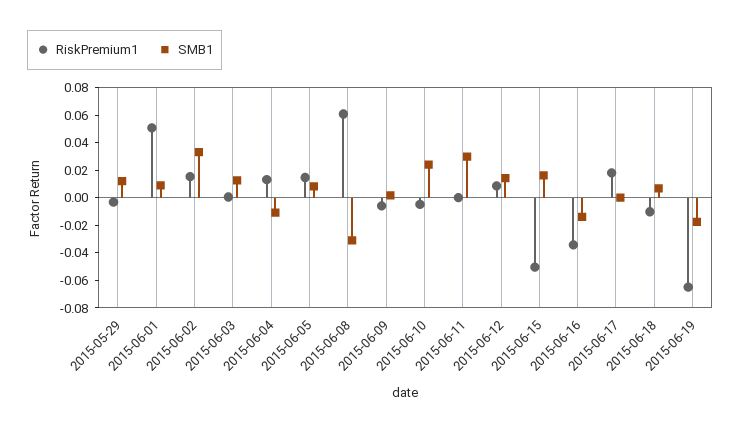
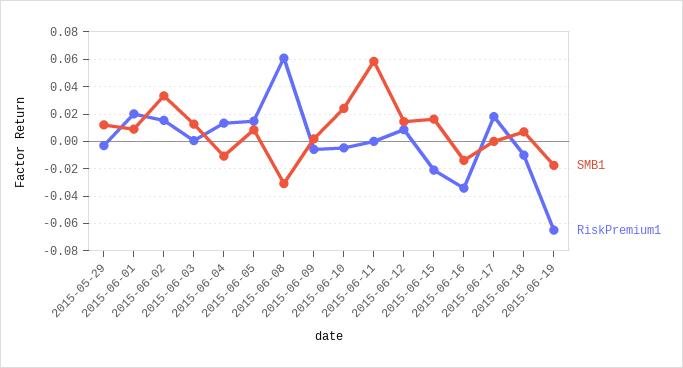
  {
    "RiskPremium1": {
      "2015-05-29": -0.005,
-     "2015-06-01": 0.05,
+     "2015-06-01": 0.02,
      "2015-06-02": 0.015,
      "2015-06-03": 0,
      "2015-06-04": 0.015,
      "2015-06-05": 0.015,
      "2015-06-08": 0.06,
      "2015-06-09": -0.005,
      "2015-06-10": -0.005,
      "2015-06-11": 0,
      "2015-06-12": 0.01,
-     "2015-06-15": -0.05,
+     "2015-06-15": -0.02,
      "2015-06-16": -0.035,
      "2015-06-17": 0.02,
      "2015-06-18": -0.01,
      "2015-06-19": -0.065
    },
    "SMB1": {
      "2015-05-29": 0.01,
      "2015-06-01": 0.01,
      "2015-06-02": 0.035,
      "2015-06-03": 0.015,
      "2015-06-04": -0.01,
      "2015-06-05": 0.01,
      "2015-06-08": -0.03,
      "2015-06-09": 0,
      "2015-06-10": 0.025,
-     "2015-06-11": 0.03,
+     "2015-06-11": 0.06,
      "2015-06-12": 0.015,
      "2015-06-15": 0.015,
      "2015-06-16": -0.015,
      "2015-06-17": 0,
      "2015-06-18": 0.005,
      "2015-06-19": -0.02
    }
  }

